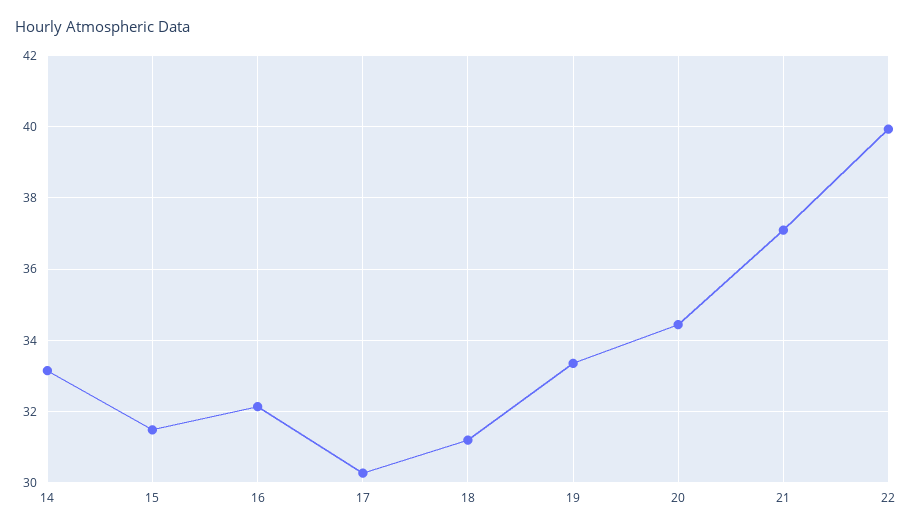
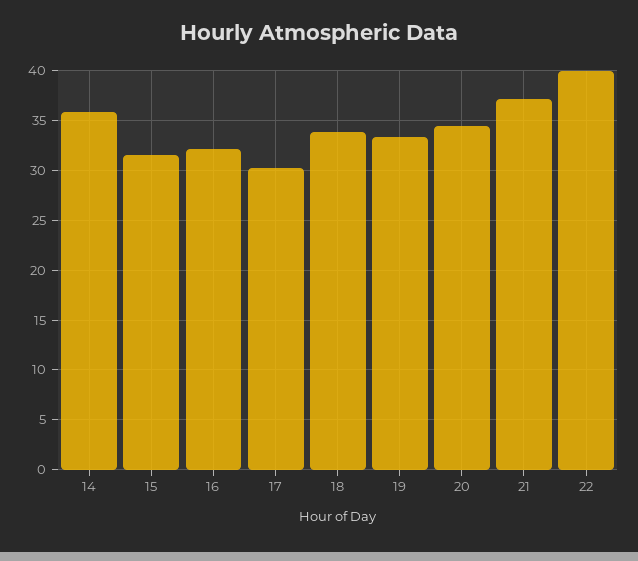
  {
-   "14": 33.2,
+   "14": 36,
    "15": 31.4,
    "16": 32.2,
    "17": 30.2,
-   "18": 31.2,
+   "18": 34,
    "19": 33.4,
    "20": 34.4,
    "21": 37,
    "22": 40
  }

